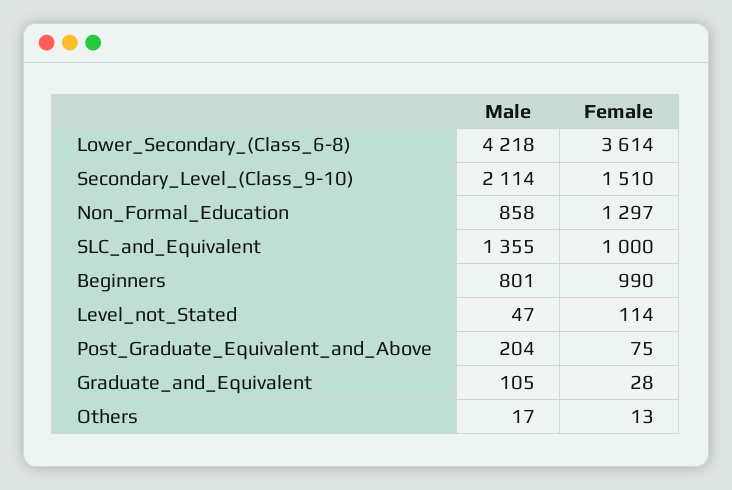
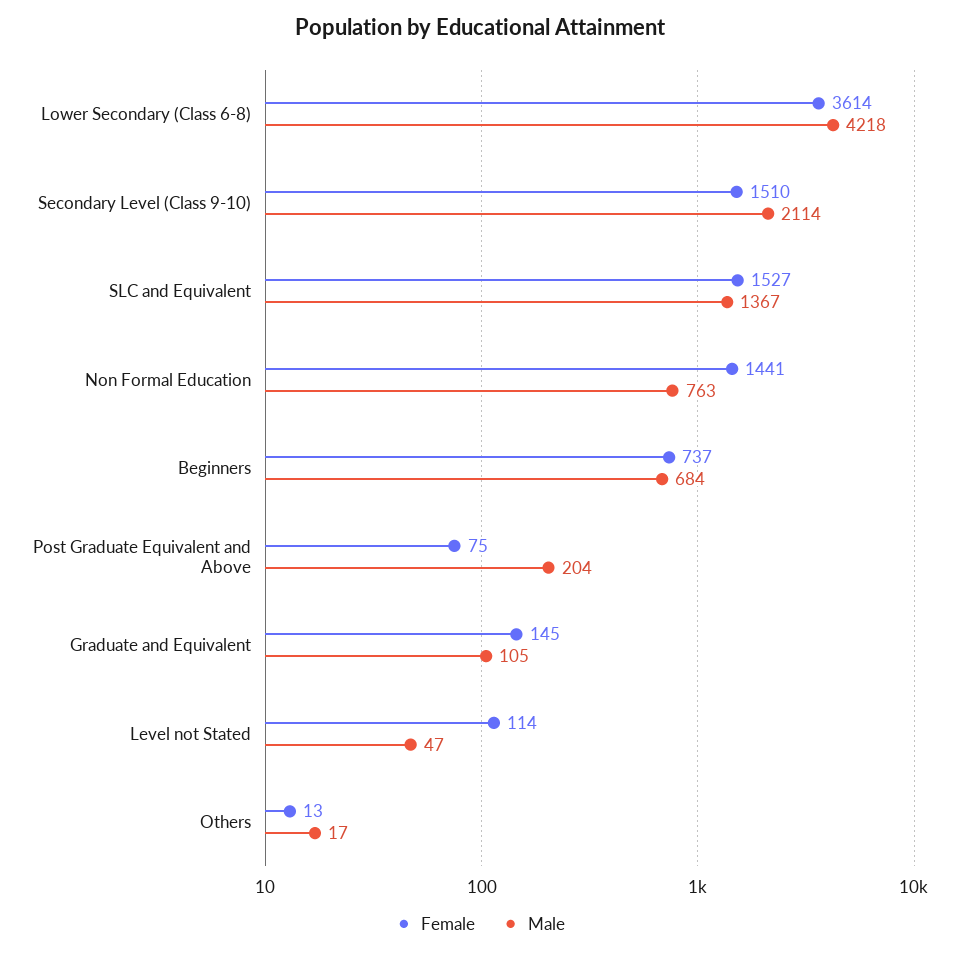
  {
    "Male": {
      "Lower_Secondary_(Class_6-8)": 4218,
      "Secondary_Level_(Class_9-10)": 2114,
-     "Non_Formal_Education": 858,
+     "Non_Formal_Education": 763,
-     "SLC_and_Equivalent": 1355,
+     "SLC_and_Equivalent": 1367,
-     "Beginners": 801,
+     "Beginners": 684,
      "Level_not_Stated": 47,
      "Post_Graduate_Equivalent_and_Above": 204,
      "Graduate_and_Equivalent": 105,
      "Others": 17
    },
    "Female": {
      "Lower_Secondary_(Class_6-8)": 3614,
      "Secondary_Level_(Class_9-10)": 1510,
-     "Non_Formal_Education": 1297,
+     "Non_Formal_Education": 1441,
-     "SLC_and_Equivalent": 1000,
+     "SLC_and_Equivalent": 1527,
-     "Beginners": 990,
+     "Beginners": 737,
      "Level_not_Stated": 114,
      "Post_Graduate_Equivalent_and_Above": 75,
-     "Graduate_and_Equivalent": 28,
+     "Graduate_and_Equivalent": 145,
      "Others": 13
    }
  }

